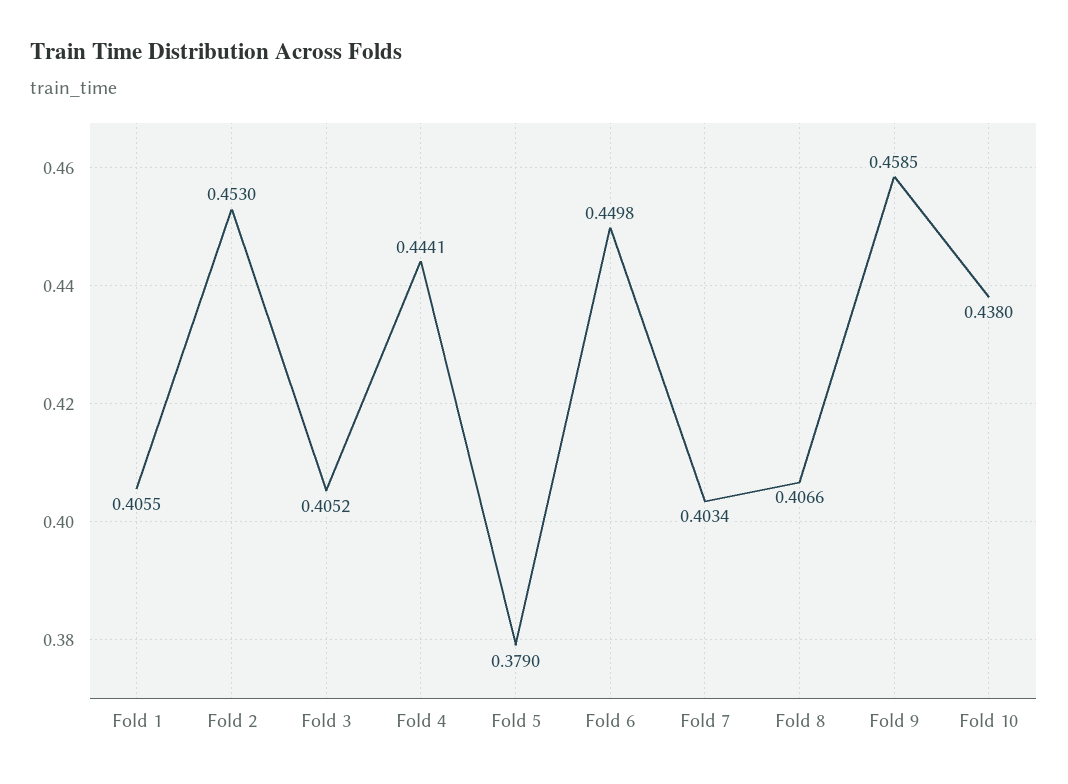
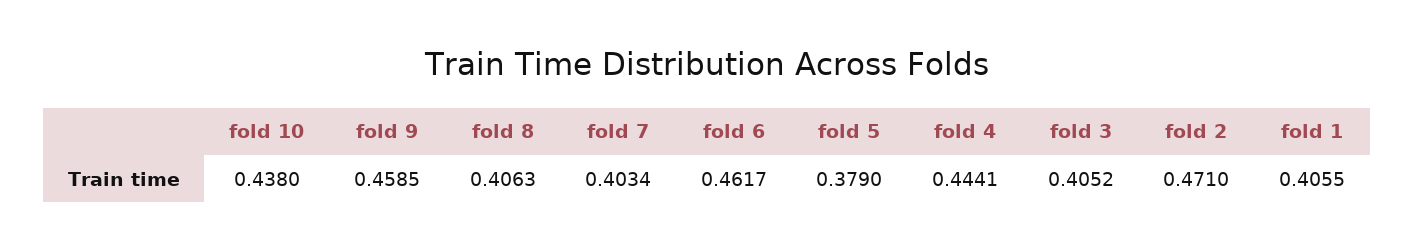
  {
    "Fold 1": 0.4055,
-   "Fold 2": 0.453,
+   "Fold 2": 0.471,
    "Fold 3": 0.4052,
    "Fold 4": 0.4441,
    "Fold 5": 0.379,
-   "Fold 6": 0.4498,
+   "Fold 6": 0.4617,
    "Fold 7": 0.4034,
-   "Fold 8": 0.4066,
+   "Fold 8": 0.4063,
    "Fold 9": 0.4585,
    "Fold 10": 0.438
  }

